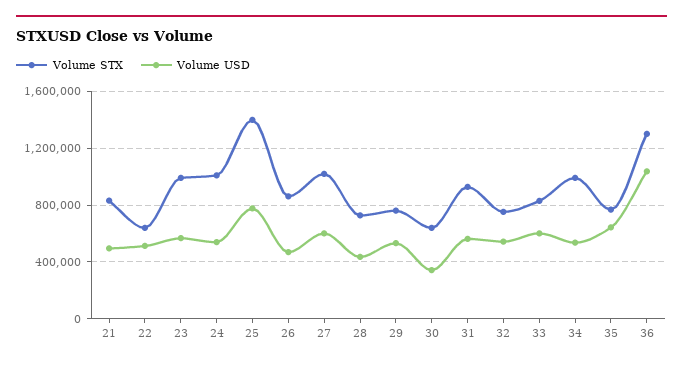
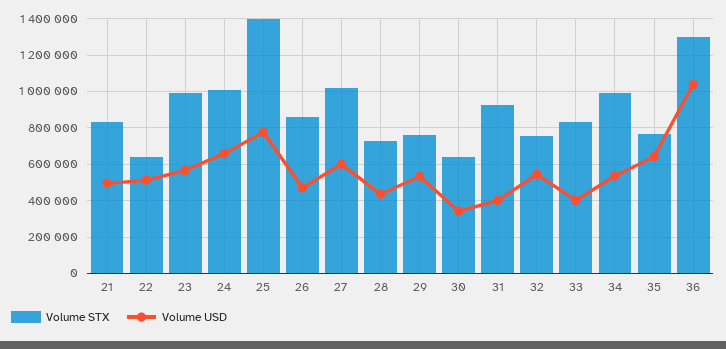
  {
    "Volume STX": {
      "21": 850000,
      "22": 650000,
      "23": 1000000,
      "24": 1000000,
      "25": 1400000,
      "26": 850000,
      "27": 1000000,
      "28": 750000,
      "29": 750000,
      "30": 650000,
      "31": 950000,
      "32": 750000,
      "33": 850000,
      "34": 1000000,
      "35": 750000,
      "36": 1300000
    },
    "Volume USD": {
      "21": 500000,
      "22": 500000,
      "23": 550000,
-     "24": 550000,
+     "24": 650000,
      "25": 800000,
      "26": 450000,
      "27": 600000,
      "28": 450000,
      "29": 550000,
      "30": 350000,
-     "31": 550000,
+     "31": 400000,
      "32": 550000,
-     "33": 600000,
+     "33": 400000,
      "34": 550000,
      "35": 650000,
      "36": 1050000
    }
  }

